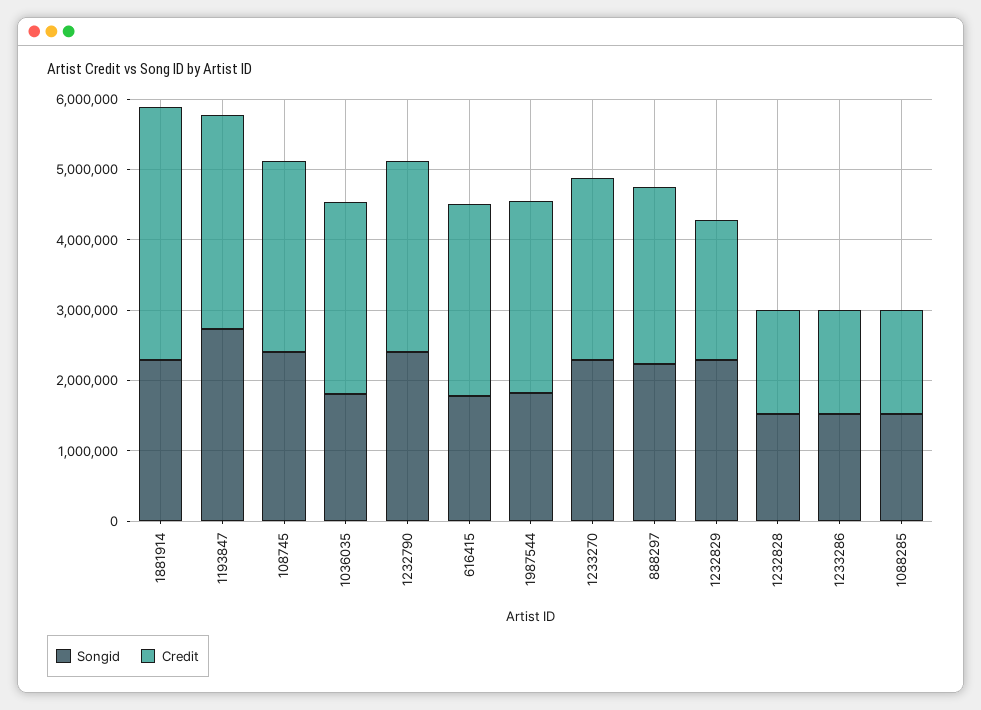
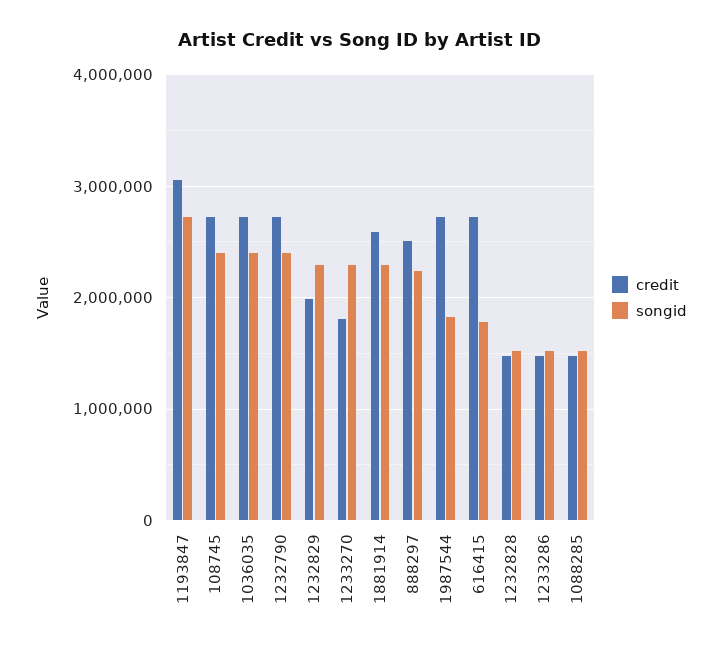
  {
    "Songid": {
      "1881914": 2300000,
      "1193847": 2700000,
      "108745": 2400000,
-     "1036035": 1800000,
+     "1036035": 2400000,
      "1232790": 2400000,
      "616415": 1800000,
      "1987544": 1800000,
      "1233270": 2300000,
      "888297": 2200000,
      "1232829": 2300000,
      "1232828": 1500000,
      "1233286": 1500000,
      "1088285": 1500000
    },
    "Credit": {
-     "1881914": 3600000,
+     "1881914": 2600000,
      "1193847": 3100000,
      "108745": 2700000,
      "1036035": 2700000,
      "1232790": 2700000,
      "616415": 2700000,
      "1987544": 2700000,
-     "1233270": 2600000,
+     "1233270": 1800000,
      "888297": 2500000,
      "1232829": 2000000,
      "1232828": 1500000,
      "1233286": 1500000,
      "1088285": 1500000
    }
  }

